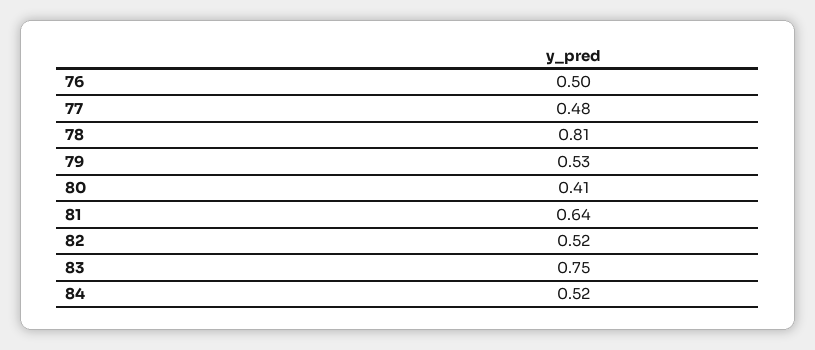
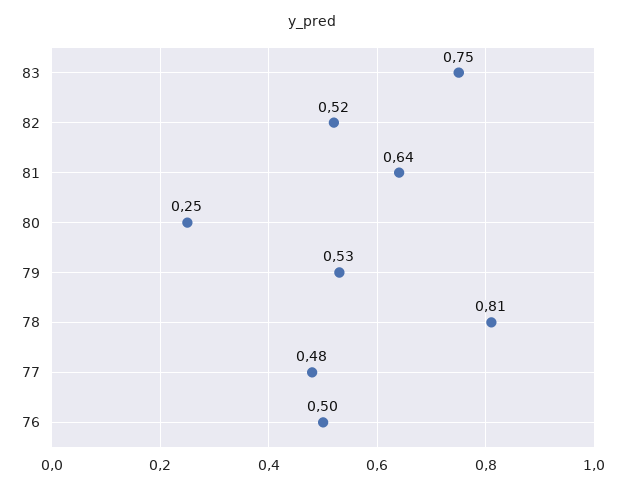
  {
    "76": 0.5,
    "77": 0.48,
    "78": 0.81,
    "79": 0.53,
-   "80": 0.41,
+   "80": 0.25,
    "81": 0.64,
    "82": 0.52,
-   "83": 0.75,
+   "83": 0.75
-   "84": 0.52
  }

